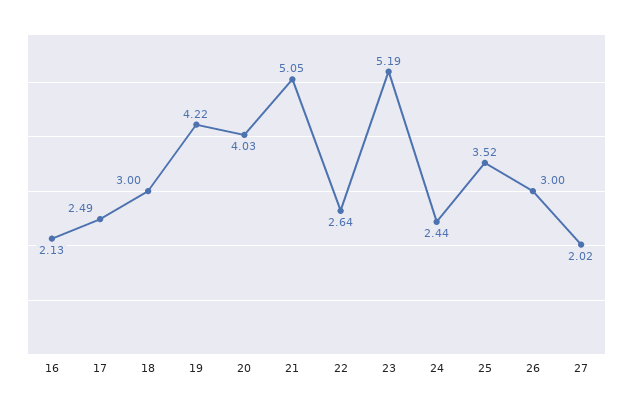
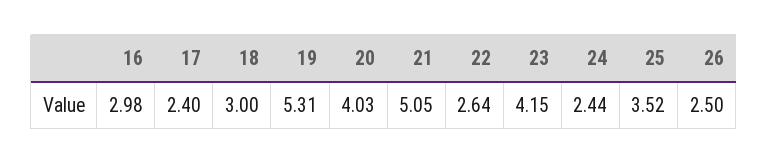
  {
-   "16": 2.13,
+   "16": 2.98,
-   "17": 2.49,
+   "17": 2.4,
    "18": 3,
-   "19": 4.22,
+   "19": 5.31,
    "20": 4.03,
    "21": 5.05,
    "22": 2.64,
-   "23": 5.19,
+   "23": 4.15,
    "24": 2.44,
    "25": 3.52,
-   "26": 3,
+   "26": 2.5
-   "27": 2.02
  }

